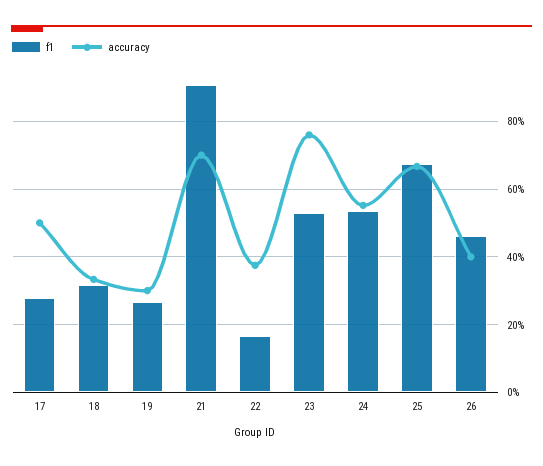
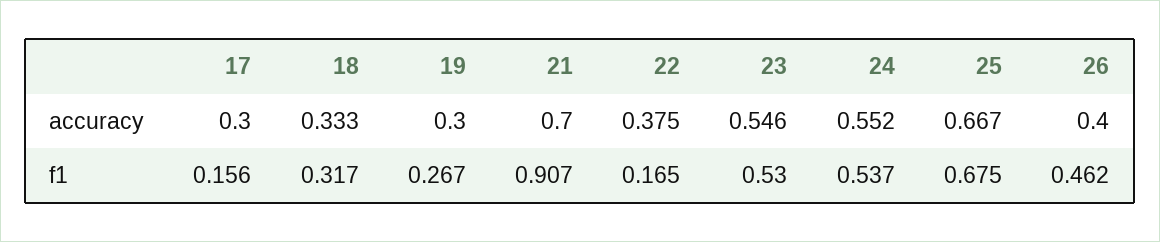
  {
    "f1": {
-     "17": 0.28,
+     "17": 0.156,
      "18": 0.317,
      "19": 0.267,
      "21": 0.907,
      "22": 0.165,
      "23": 0.53,
      "24": 0.537,
      "25": 0.675,
      "26": 0.462
    },
    "accuracy": {
-     "17": 0.5,
+     "17": 0.3,
      "18": 0.333,
      "19": 0.3,
      "21": 0.7,
      "22": 0.375,
-     "23": 0.76,
+     "23": 0.546,
      "24": 0.552,
      "25": 0.667,
      "26": 0.4
    }
  }

